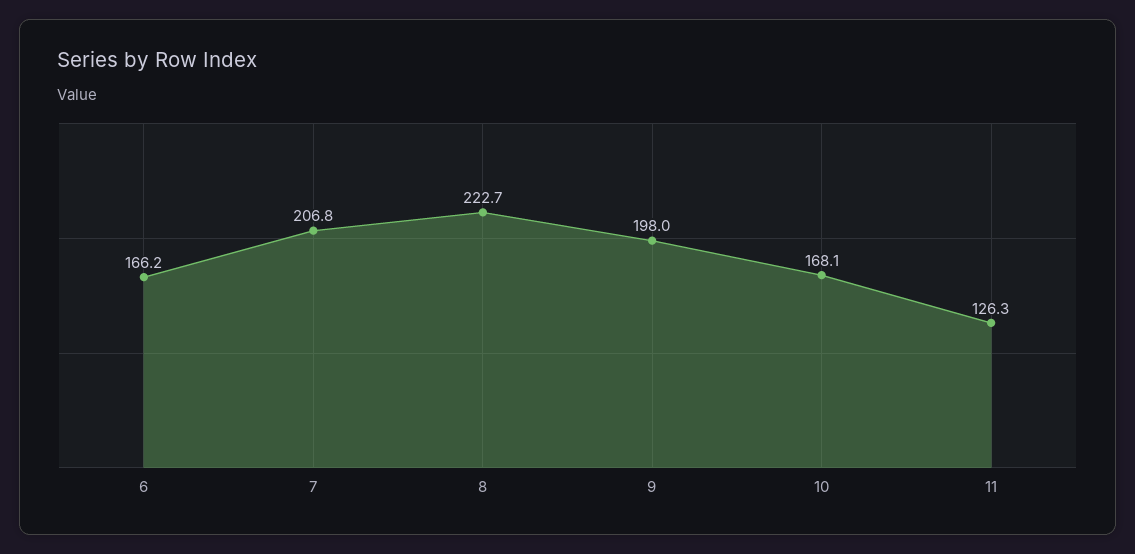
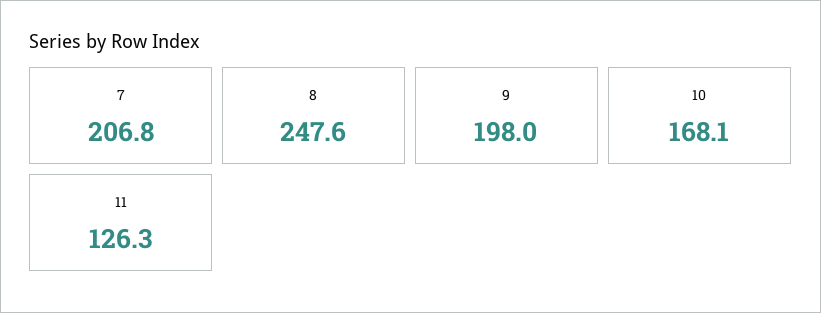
  {
-   "6": 166.2,
    "7": 206.8,
-   "8": 222.7,
+   "8": 247.6,
    "9": 198,
    "10": 168.1,
    "11": 126.3
  }

